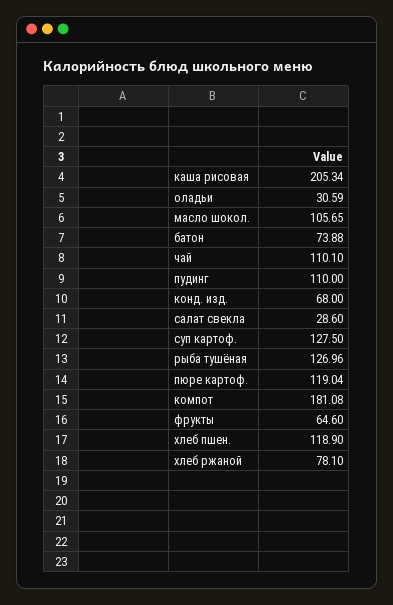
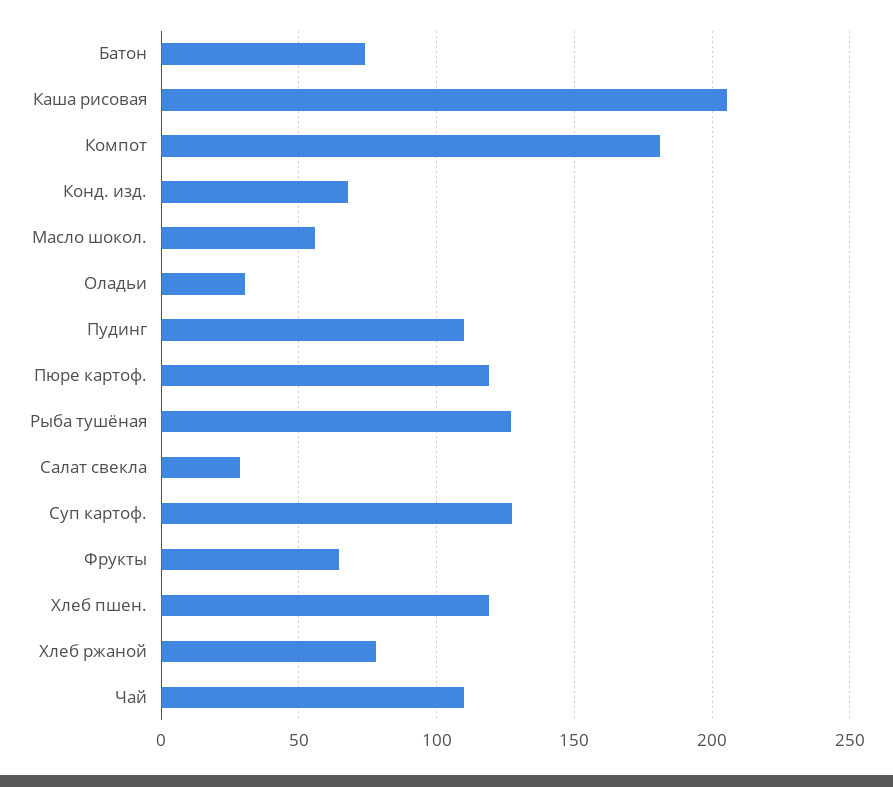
  {
    "каша рисовая": 205.34,
    "оладьи": 30.59,
-   "масло шокол.": 105.65,
+   "масло шокол.": 55,
    "батон": 73.88,
    "чай": 110.1,
    "пудинг": 110,
    "конд. изд.": 68,
    "салат свекла": 28.6,
    "суп картоф.": 127.5,
    "рыба тушёная": 126.96,
    "пюре картоф.": 119.04,
    "компот": 181.08,
    "фрукты": 64.6,
    "хлеб пшен.": 118.9,
    "хлеб ржаной": 78.1
  }

